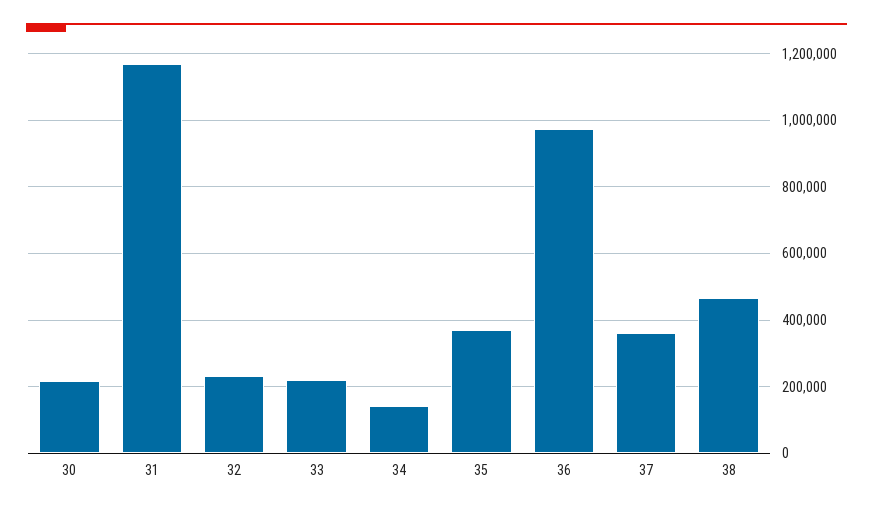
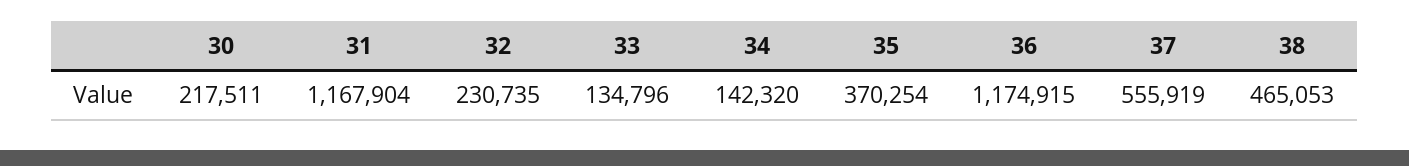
  {
    "30": 217511,
    "31": 1167904,
    "32": 230735,
-   "33": 220000,
+   "33": 134796,
    "34": 142320,
    "35": 370254,
-   "36": 980000,
+   "36": 1174915,
-   "37": 360000,
+   "37": 555919,
    "38": 465053
  }

